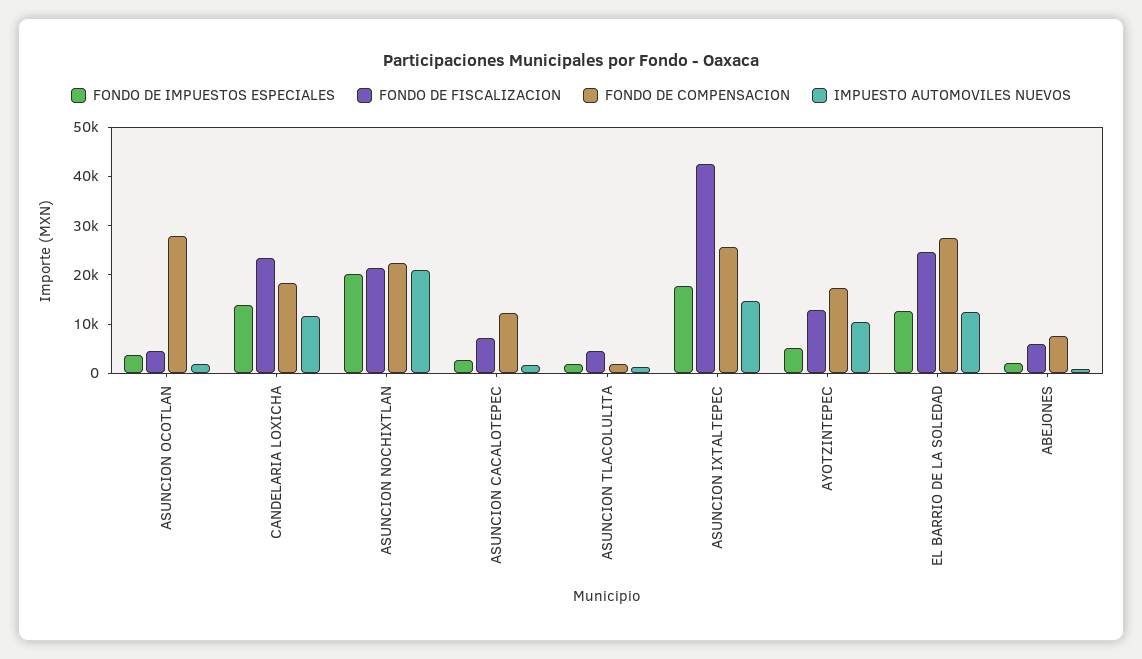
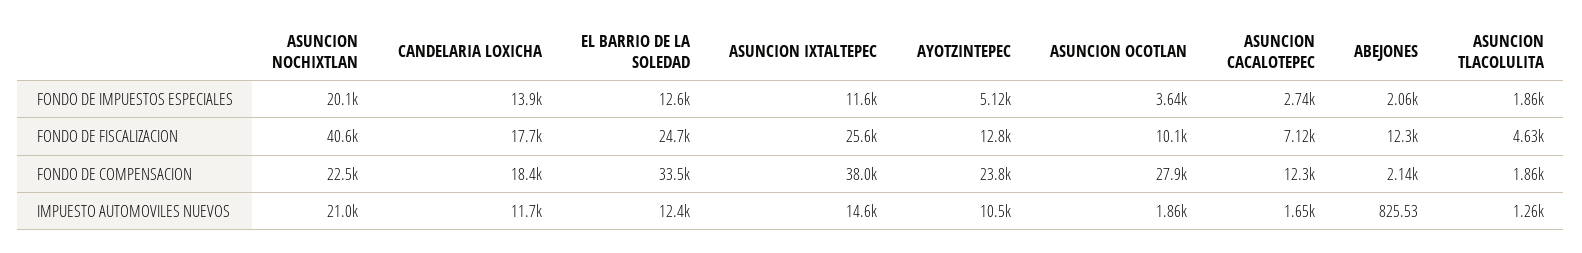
  {
    "FONDO DE IMPUESTOS ESPECIALES": {
      "ASUNCION OCOTLAN": 3640,
      "CANDELARIA LOXICHA": 13900,
      "ASUNCION NOCHIXTLAN": 20100,
      "ASUNCION CACALOTEPEC": 2740,
      "ASUNCION TLACOLULITA": 1860,
-     "ASUNCION IXTALTEPEC": 18000,
+     "ASUNCION IXTALTEPEC": 11600,
      "AYOTZINTEPEC": 5120,
      "EL BARRIO DE LA SOLEDAD": 12600,
      "ABEJONES": 2060
    },
    "FONDO DE FISCALIZACION": {
-     "ASUNCION OCOTLAN": 4000,
+     "ASUNCION OCOTLAN": 10100,
-     "CANDELARIA LOXICHA": 24000,
+     "CANDELARIA LOXICHA": 17700,
-     "ASUNCION NOCHIXTLAN": 22000,
+     "ASUNCION NOCHIXTLAN": 40600,
      "ASUNCION CACALOTEPEC": 7120,
      "ASUNCION TLACOLULITA": 4630,
-     "ASUNCION IXTALTEPEC": 42000,
+     "ASUNCION IXTALTEPEC": 25600,
      "AYOTZINTEPEC": 12800,
      "EL BARRIO DE LA SOLEDAD": 24700,
-     "ABEJONES": 6000
+     "ABEJONES": 12300
    },
    "FONDO DE COMPENSACION": {
      "ASUNCION OCOTLAN": 27900,
      "CANDELARIA LOXICHA": 18400,
      "ASUNCION NOCHIXTLAN": 22500,
      "ASUNCION CACALOTEPEC": 12300,
      "ASUNCION TLACOLULITA": 1860,
-     "ASUNCION IXTALTEPEC": 26000,
+     "ASUNCION IXTALTEPEC": 38000,
-     "AYOTZINTEPEC": 18000,
+     "AYOTZINTEPEC": 23800,
-     "EL BARRIO DE LA SOLEDAD": 28000,
+     "EL BARRIO DE LA SOLEDAD": 33500,
-     "ABEJONES": 8000
+     "ABEJONES": 2140
    },
    "IMPUESTO AUTOMOVILES NUEVOS": {
      "ASUNCION OCOTLAN": 1860,
      "CANDELARIA LOXICHA": 11700,
      "ASUNCION NOCHIXTLAN": 21000,
      "ASUNCION CACALOTEPEC": 1650,
      "ASUNCION TLACOLULITA": 1260,
      "ASUNCION IXTALTEPEC": 14600,
      "AYOTZINTEPEC": 10500,
      "EL BARRIO DE LA SOLEDAD": 12400,
      "ABEJONES": 825.53
    }
  }

